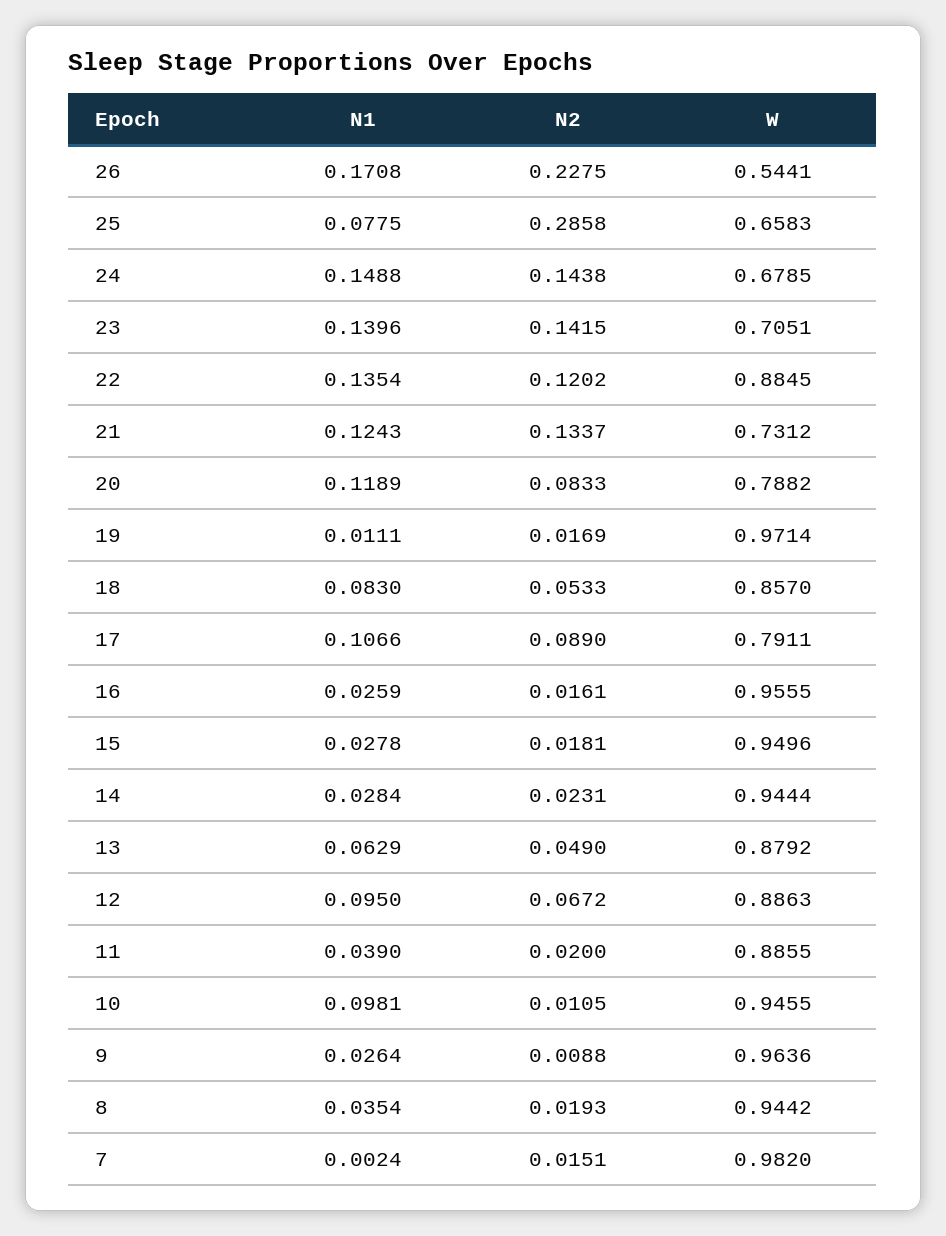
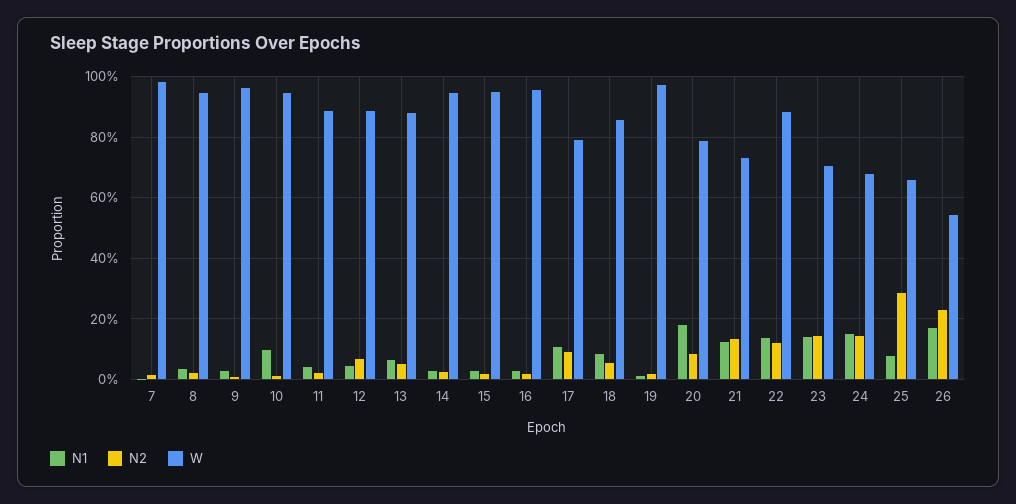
  {
    "N1": {
      "26": 0.1708,
      "25": 0.0775,
      "24": 0.1488,
      "23": 0.1396,
      "22": 0.1354,
      "21": 0.1243,
-     "20": 0.1189,
+     "20": 0.18,
      "19": 0.0111,
      "18": 0.083,
      "17": 0.1066,
      "16": 0.0259,
      "15": 0.0278,
      "14": 0.0284,
      "13": 0.0629,
-     "12": 0.095,
+     "12": 0.04,
      "11": 0.039,
      "10": 0.0981,
      "9": 0.0264,
      "8": 0.0354,
      "7": 0.0024
    },
    "N2": {
      "26": 0.2275,
      "25": 0.2858,
      "24": 0.1438,
      "23": 0.1415,
      "22": 0.1202,
      "21": 0.1337,
      "20": 0.0833,
      "19": 0.0169,
      "18": 0.0533,
      "17": 0.089,
      "16": 0.0161,
      "15": 0.0181,
      "14": 0.0231,
      "13": 0.049,
      "12": 0.0672,
      "11": 0.02,
      "10": 0.0105,
      "9": 0.0088,
      "8": 0.0193,
      "7": 0.0151
    },
    "W": {
      "26": 0.5441,
      "25": 0.6583,
      "24": 0.6785,
      "23": 0.7051,
      "22": 0.8845,
      "21": 0.7312,
      "20": 0.7882,
      "19": 0.9714,
      "18": 0.857,
      "17": 0.7911,
      "16": 0.9555,
      "15": 0.9496,
      "14": 0.9444,
      "13": 0.8792,
      "12": 0.8863,
      "11": 0.8855,
      "10": 0.9455,
      "9": 0.9636,
      "8": 0.9442,
      "7": 0.982
    }
  }

